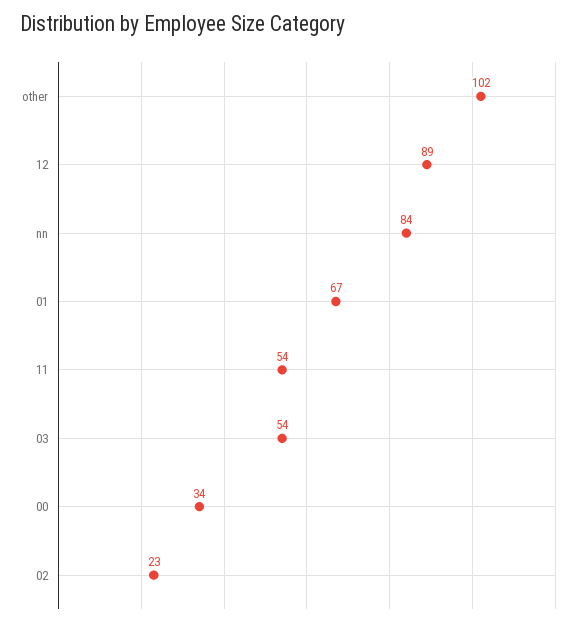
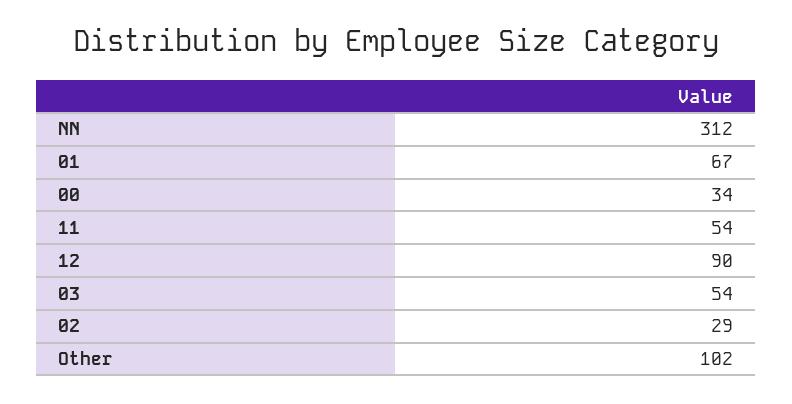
  {
    "other": 102,
-   "12": 89,
+   "12": 90,
-   "nn": 84,
+   "nn": 312,
    "01": 67,
    "11": 54,
    "03": 54,
    "00": 34,
-   "02": 23
+   "02": 29
  }

